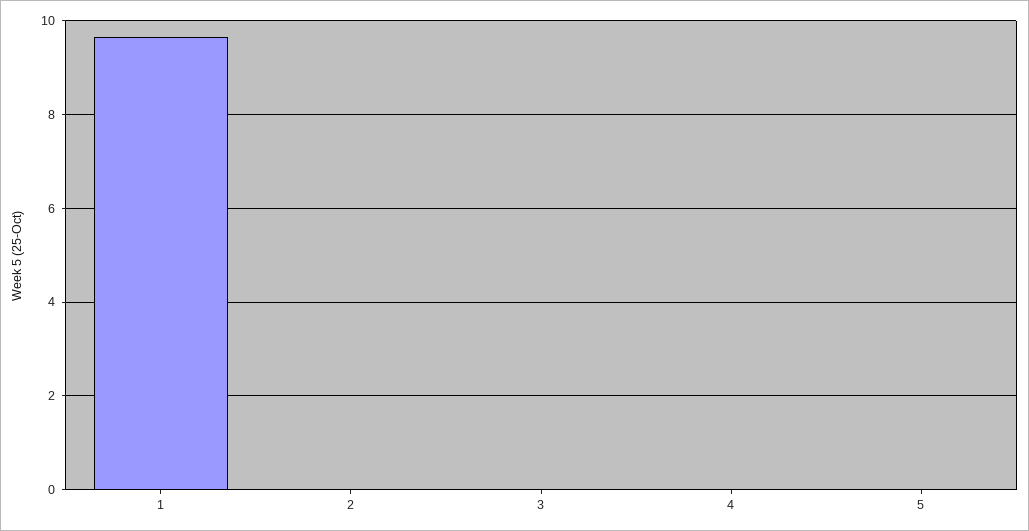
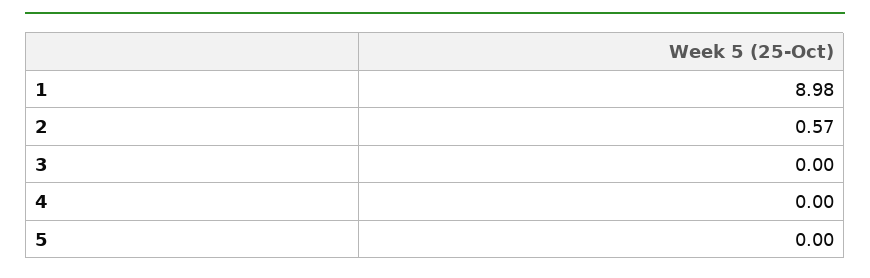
  {
-   "1": 9.6,
+   "1": 8.98,
-   "2": 0,
+   "2": 0.57,
    "3": 0,
    "4": 0,
    "5": 0
  }

